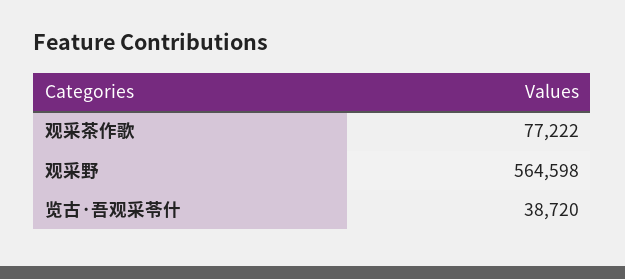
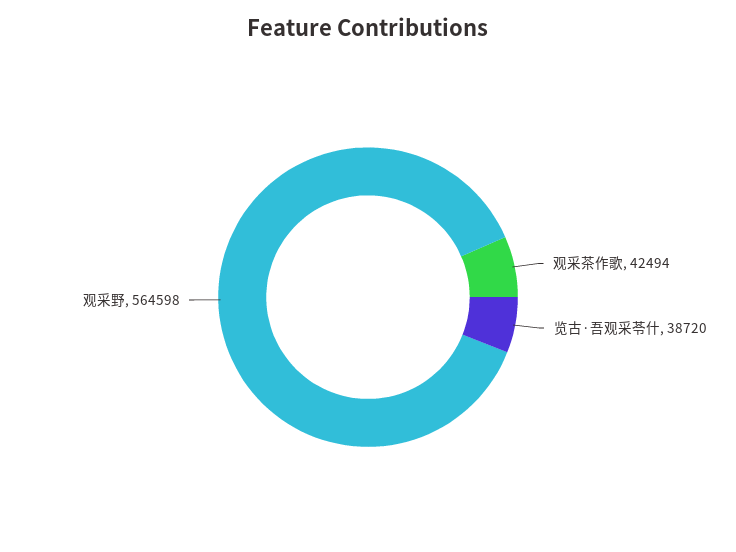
  {
-   "观采茶作歌": 77222,
+   "观采茶作歌": 42494,
    "观采野": 564598,
    "览古·吾观采苓什": 38720
  }

